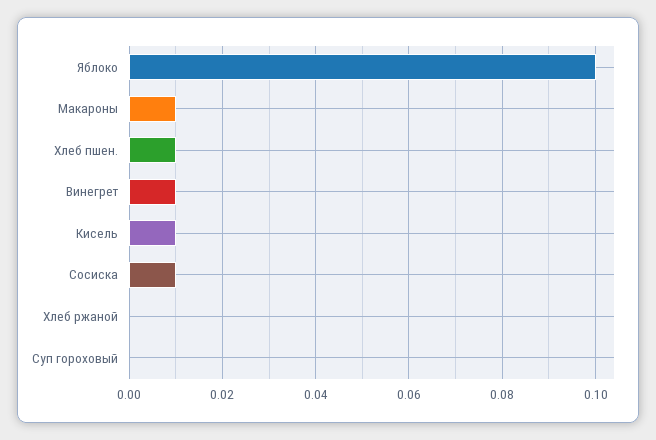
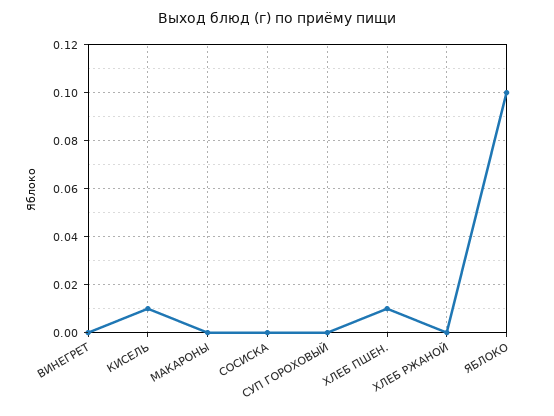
  {
    "Яблоко": 0.1,
-   "Макароны": 0.01,
+   "Макароны": 0,
    "Хлеб пшен.": 0.01,
-   "Винегрет": 0.01,
+   "Винегрет": 0,
    "Кисель": 0.01,
-   "Сосиска": 0.01,
+   "Сосиска": 0,
    "Хлеб ржаной": 0,
    "Суп гороховый": 0
  }

